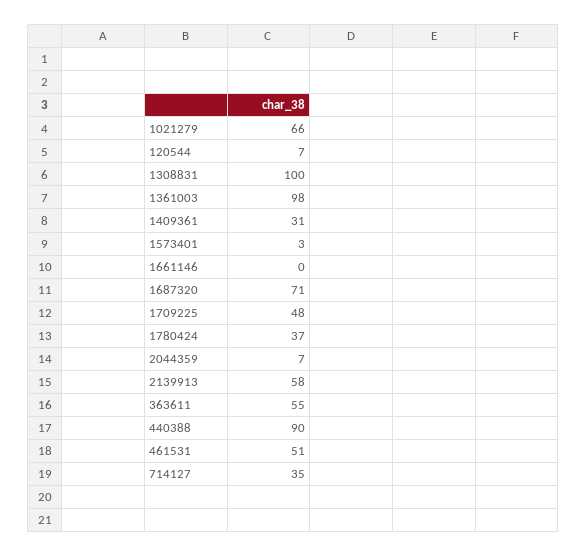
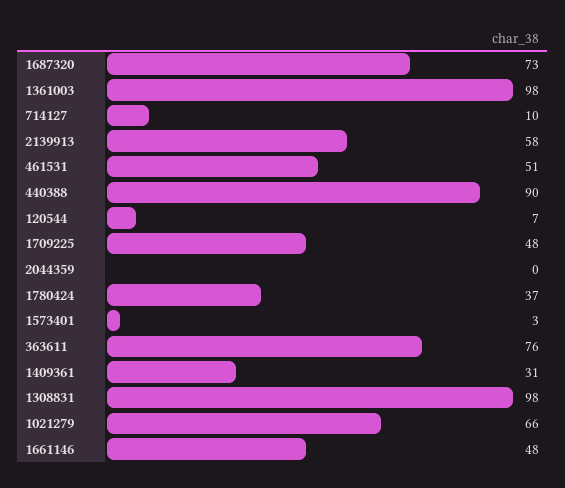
  {
    "1021279": 66,
    "120544": 7,
-   "1308831": 100,
+   "1308831": 98,
    "1361003": 98,
    "1409361": 31,
    "1573401": 3,
-   "1661146": 0,
+   "1661146": 48,
-   "1687320": 71,
+   "1687320": 73,
    "1709225": 48,
    "1780424": 37,
-   "2044359": 7,
+   "2044359": 0,
    "2139913": 58,
-   "363611": 55,
+   "363611": 76,
    "440388": 90,
    "461531": 51,
-   "714127": 35
+   "714127": 10
  }

